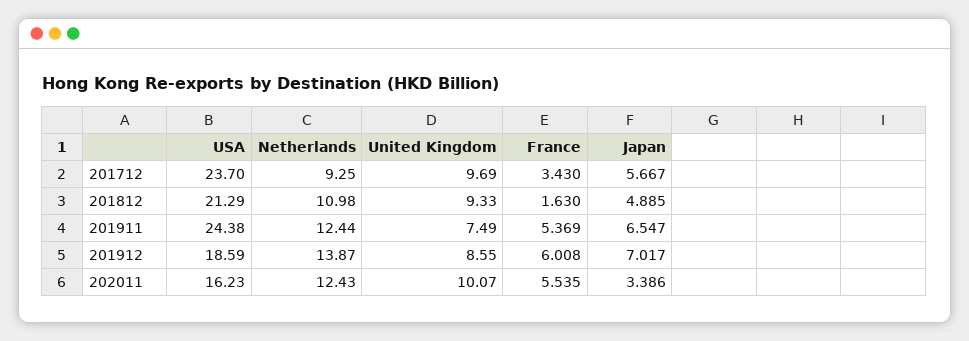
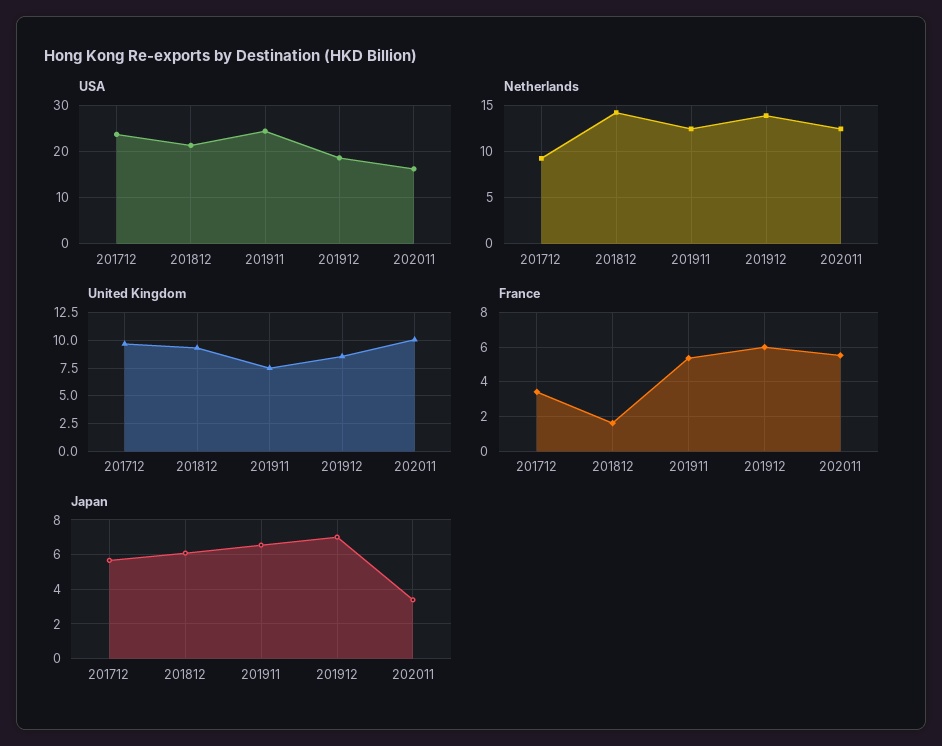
  {
    "USA": {
      "201712": 23.7,
      "201812": 21.29,
      "201911": 24.38,
      "201912": 18.59,
      "202011": 16.23
    },
    "Netherlands": {
      "201712": 9.25,
-     "201812": 10.98,
+     "201812": 14,
      "201911": 12.44,
      "201912": 13.87,
      "202011": 12.43
    },
    "United Kingdom": {
      "201712": 9.69,
      "201812": 9.33,
      "201911": 7.49,
      "201912": 8.55,
      "202011": 10.07
    },
    "France": {
      "201712": 3.43,
      "201812": 1.63,
      "201911": 5.369,
      "201912": 6.008,
      "202011": 5.535
    },
    "Japan": {
      "201712": 5.667,
-     "201812": 4.885,
+     "201812": 6,
      "201911": 6.547,
      "201912": 7.017,
      "202011": 3.386
    }
  }

